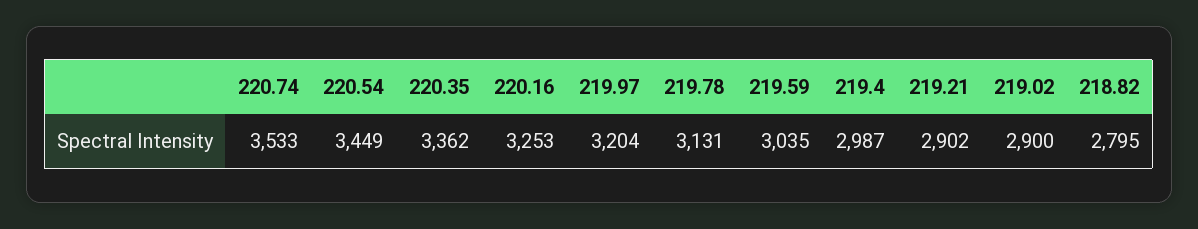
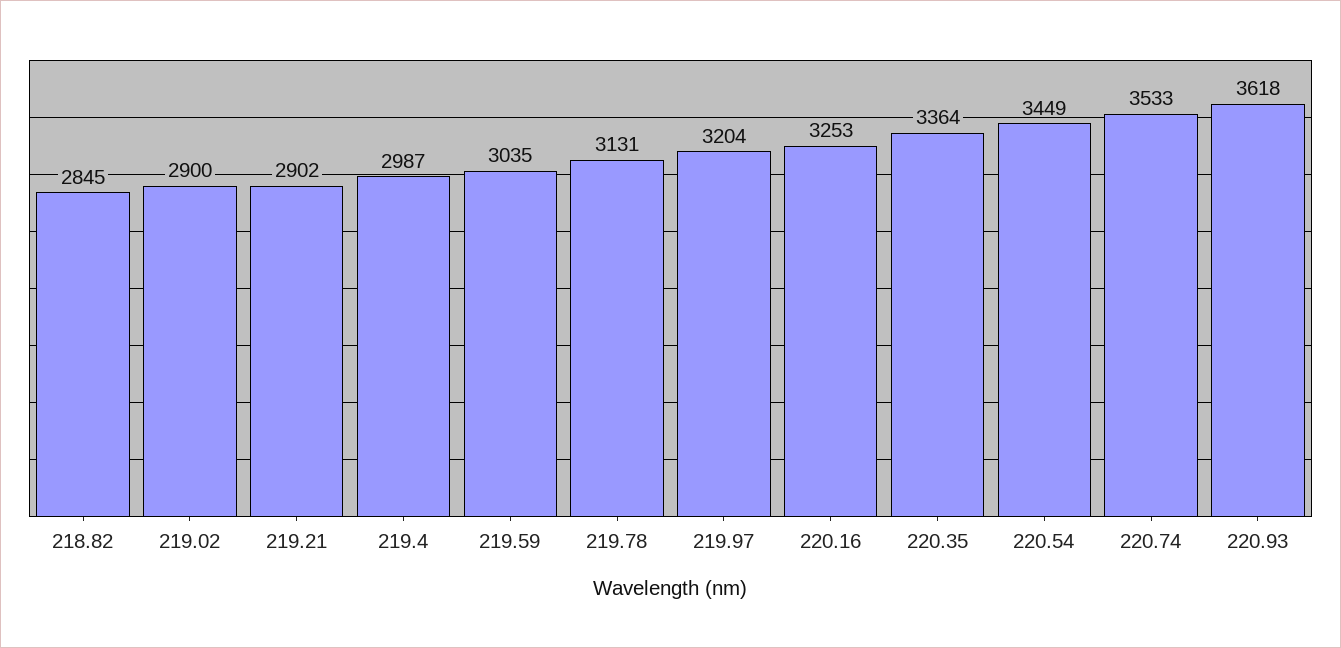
  {
    "220.74": 3533,
    "220.54": 3449,
-   "220.35": 3362,
+   "220.35": 3364,
    "220.16": 3253,
    "219.97": 3204,
    "219.78": 3131,
    "219.59": 3035,
    "219.4": 2987,
    "219.21": 2902,
    "219.02": 2900,
-   "218.82": 2795
+   "218.82": 2845,
+   "220.93": 3618
  }

